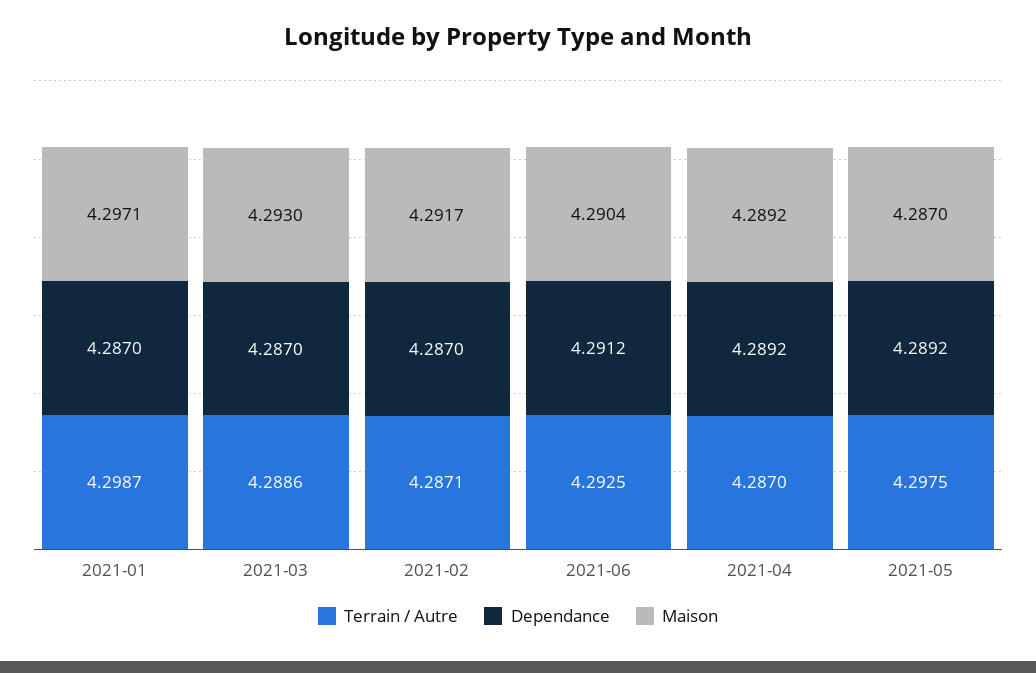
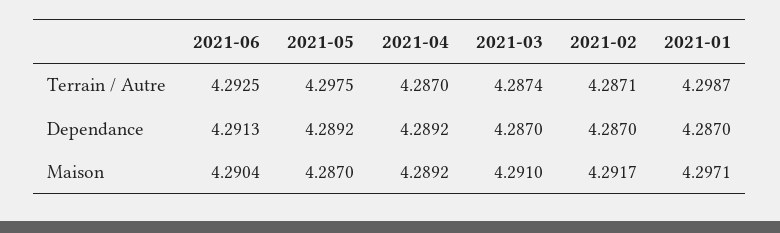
  {
    "Terrain / Autre": {
      "2021-01": 4.2987,
-     "2021-03": 4.2886,
+     "2021-03": 4.2874,
      "2021-02": 4.2871,
      "2021-06": 4.2925,
      "2021-04": 4.287,
      "2021-05": 4.2975
    },
    "Dependance": {
      "2021-01": 4.287,
      "2021-03": 4.287,
      "2021-02": 4.287,
-     "2021-06": 4.2912,
+     "2021-06": 4.2913,
      "2021-04": 4.2892,
      "2021-05": 4.2892
    },
    "Maison": {
      "2021-01": 4.2971,
-     "2021-03": 4.293,
+     "2021-03": 4.291,
      "2021-02": 4.2917,
      "2021-06": 4.2904,
      "2021-04": 4.2892,
      "2021-05": 4.287
    }
  }

